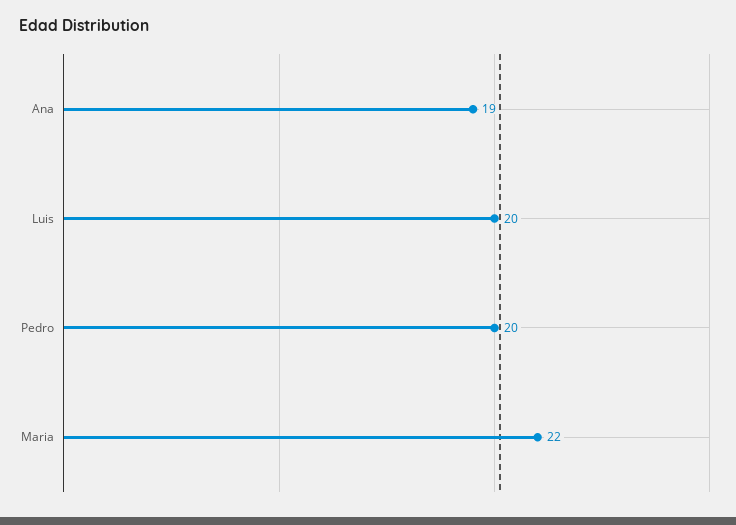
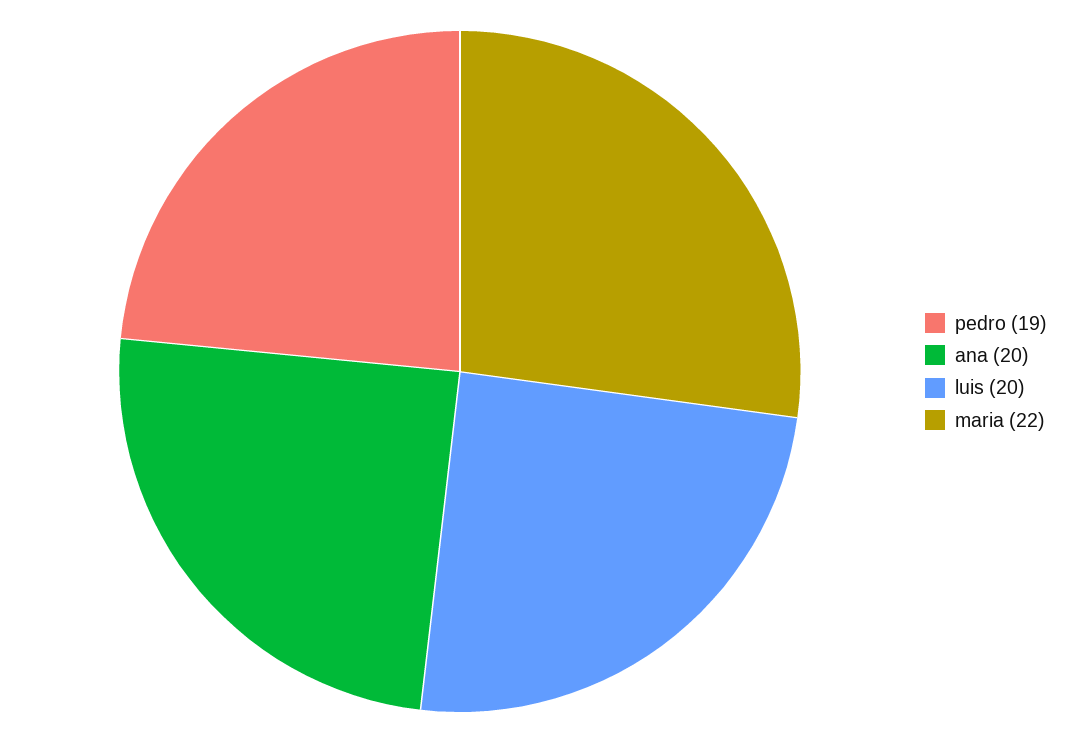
  {
-   "Ana": 19,
+   "Ana": 20,
    "Luis": 20,
-   "Pedro": 20,
+   "Pedro": 19,
    "Maria": 22
  }

